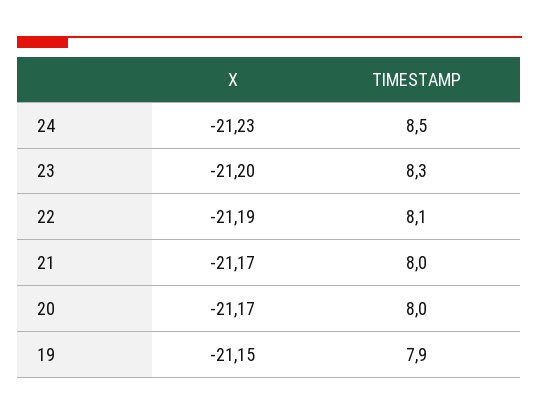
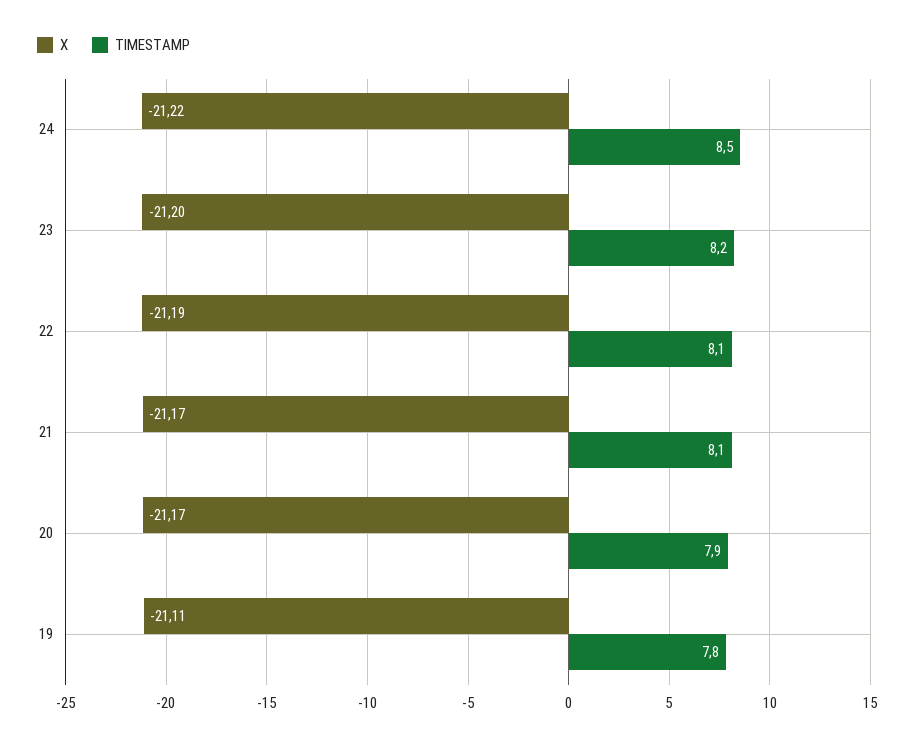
  {
    "X": {
-     "24": -21.23,
+     "24": -21.22,
      "23": -21.2,
      "22": -21.19,
      "21": -21.17,
      "20": -21.17,
-     "19": -21.15
+     "19": -21.11
    },
    "TIMESTAMP": {
      "24": 8.5,
-     "23": 8.3,
+     "23": 8.2,
      "22": 8.1,
-     "21": 8,
+     "21": 8.1,
-     "20": 8,
+     "20": 7.9,
-     "19": 7.9
+     "19": 7.8
    }
  }

